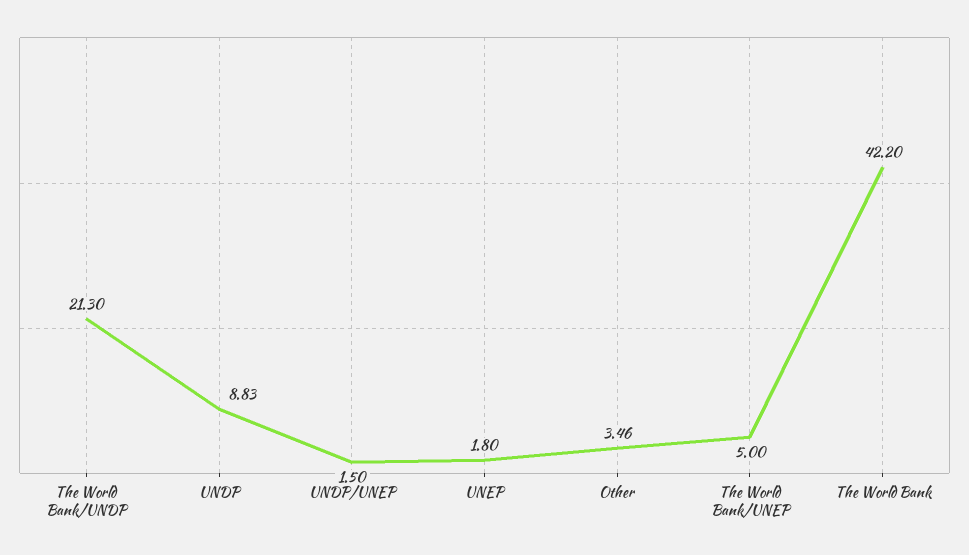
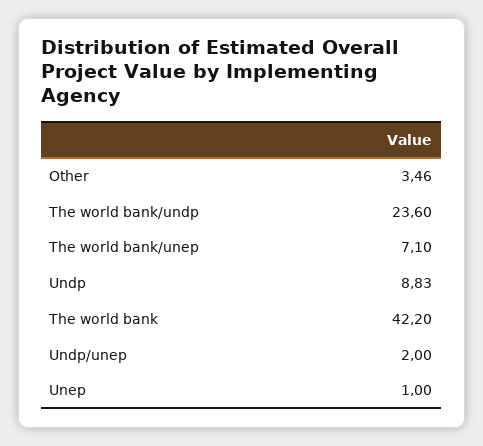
  {
-   "The World Bank/UNDP": 21.3,
+   "The World Bank/UNDP": 23.6,
    "UNDP": 8.83,
-   "UNDP/UNEP": 1.5,
+   "UNDP/UNEP": 2,
-   "UNEP": 1.8,
+   "UNEP": 1,
    "Other": 3.46,
-   "The World Bank/UNEP": 5,
+   "The World Bank/UNEP": 7.1,
    "The World Bank": 42.2
  }

